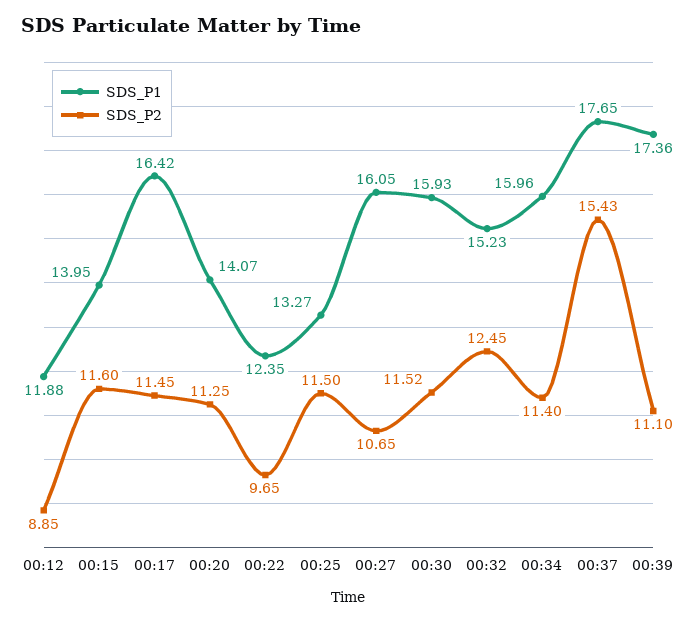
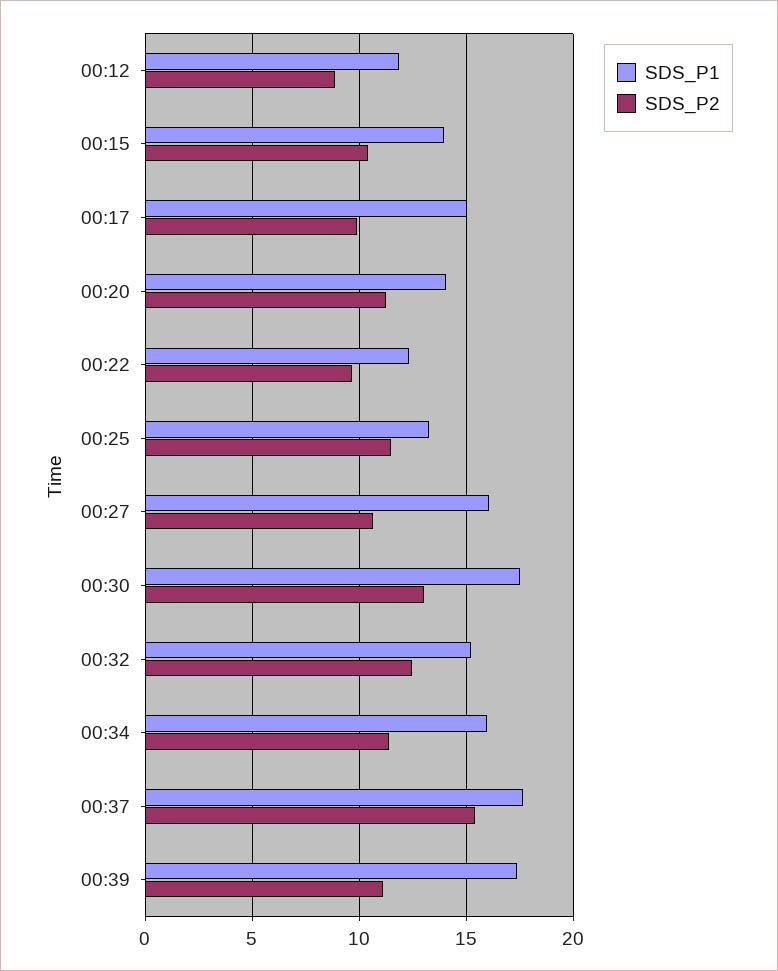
  {
    "SDS_P1": {
      "00:12": 11.88,
      "00:15": 13.95,
-     "00:17": 16.42,
+     "00:17": 15,
      "00:20": 14.07,
      "00:22": 12.35,
      "00:25": 13.27,
      "00:27": 16.05,
-     "00:30": 15.93,
+     "00:30": 17.5,
      "00:32": 15.23,
      "00:34": 15.96,
      "00:37": 17.65,
      "00:39": 17.36
    },
    "SDS_P2": {
      "00:12": 8.85,
-     "00:15": 11.6,
+     "00:15": 10.5,
-     "00:17": 11.45,
+     "00:17": 10,
      "00:20": 11.25,
      "00:22": 9.65,
      "00:25": 11.5,
      "00:27": 10.65,
-     "00:30": 11.52,
+     "00:30": 13,
      "00:32": 12.45,
      "00:34": 11.4,
      "00:37": 15.43,
      "00:39": 11.1
    }
  }

